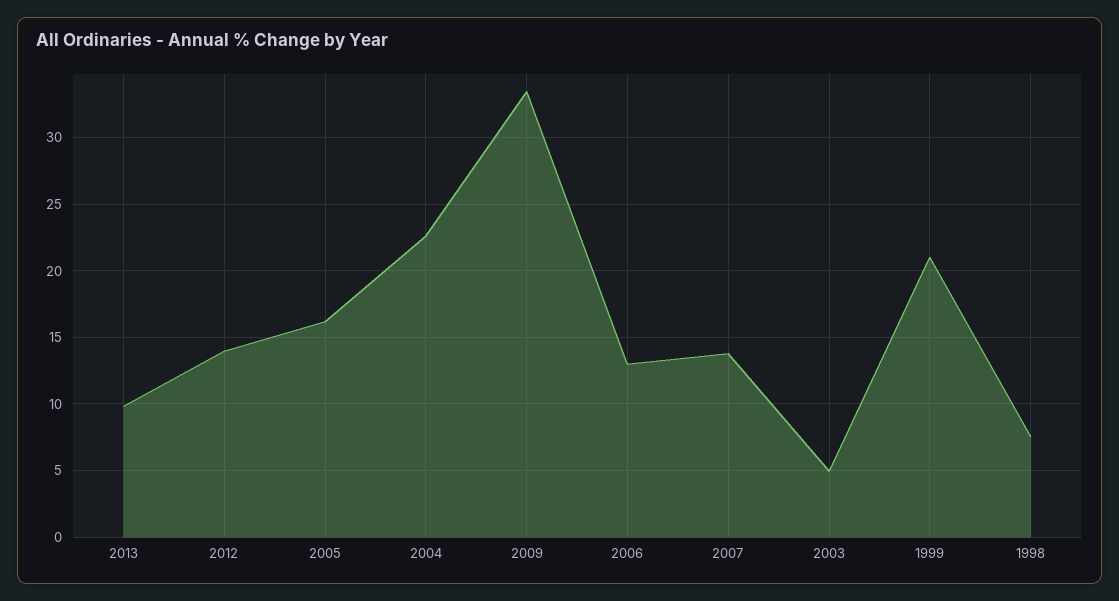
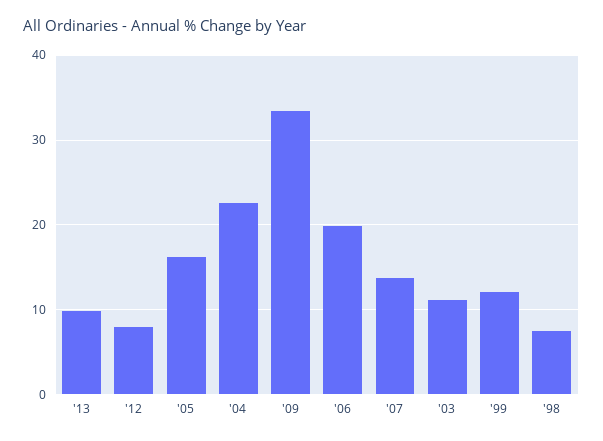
  {
    "2013": 10,
-   "2012": 14,
+   "2012": 8,
    "2005": 16,
    "2004": 22.5,
    "2009": 33.5,
-   "2006": 13,
+   "2006": 20,
    "2007": 14,
-   "2003": 5,
+   "2003": 11,
-   "1999": 21,
+   "1999": 12,
    "1998": 7.5
  }

